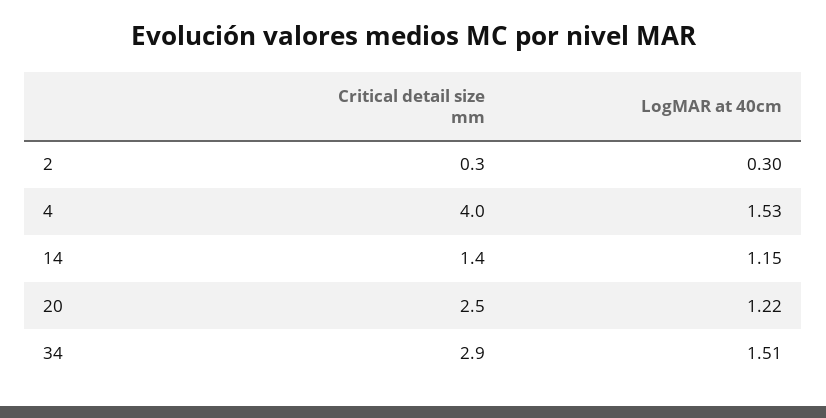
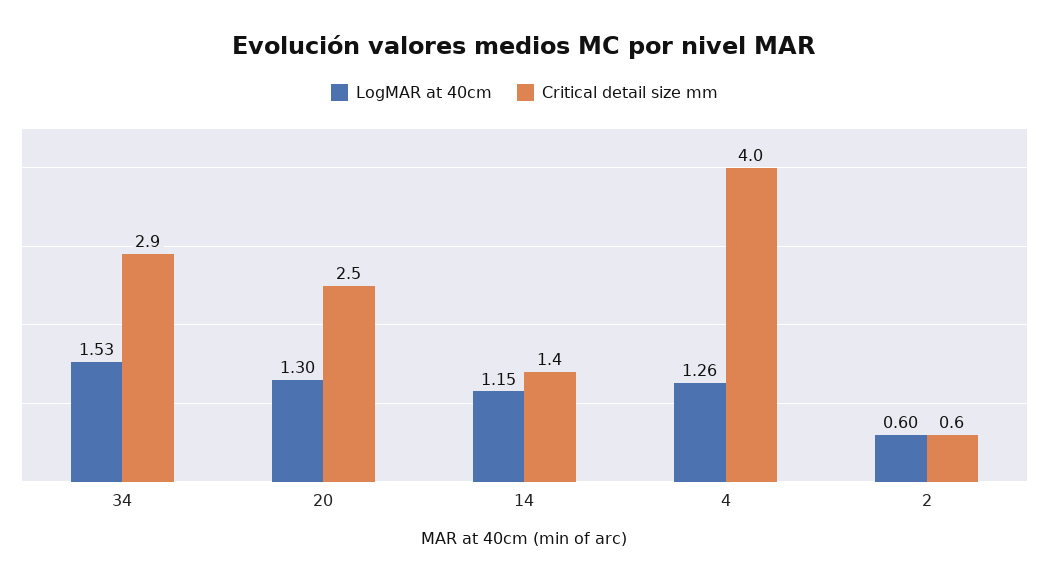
  {
    "Critical detail size mm": {
-     "2": 0.3,
+     "2": 0.6,
      "4": 4,
      "14": 1.4,
      "20": 2.5,
      "34": 2.9
    },
    "LogMAR at 40cm": {
-     "2": 0.3,
+     "2": 0.6,
-     "4": 1.53,
+     "4": 1.26,
      "14": 1.15,
-     "20": 1.22,
+     "20": 1.3,
-     "34": 1.51
+     "34": 1.53
    }
  }

